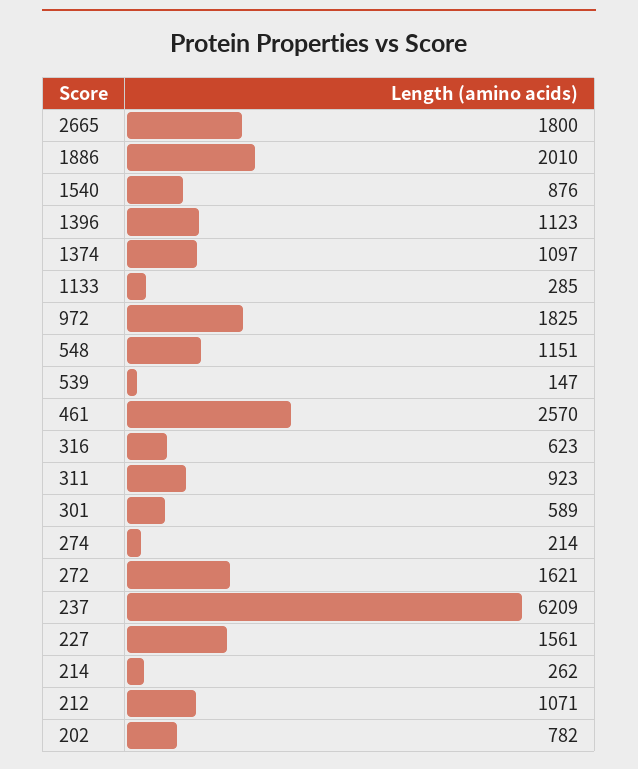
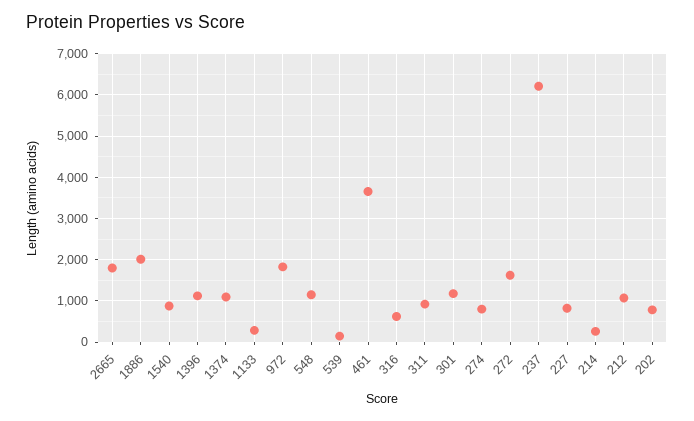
  {
    "2665": 1800,
    "1886": 2010,
    "1540": 876,
    "1396": 1123,
    "1374": 1097,
    "1133": 285,
    "972": 1825,
    "548": 1151,
    "539": 147,
-   "461": 2570,
+   "461": 3600,
    "316": 623,
    "311": 923,
-   "301": 589,
+   "301": 1200,
-   "274": 214,
+   "274": 800,
    "272": 1621,
    "237": 6209,
-   "227": 1561,
+   "227": 800,
    "214": 262,
    "212": 1071,
    "202": 782
  }

